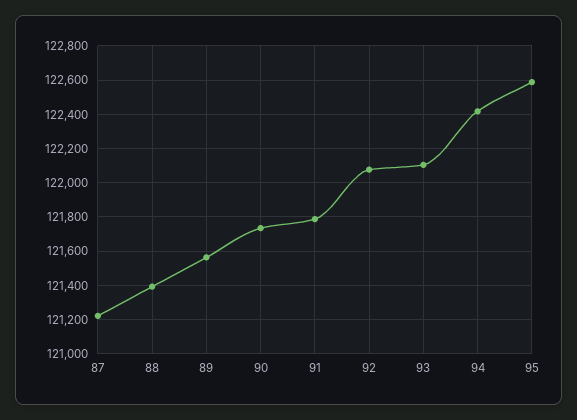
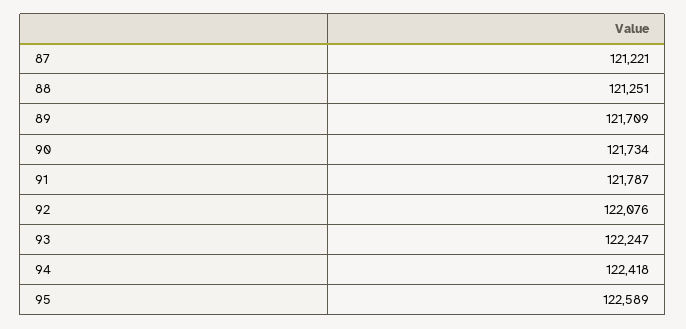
  {
    "87": 121221,
-   "88": 121400,
+   "88": 121251,
-   "89": 121550,
+   "89": 121709,
    "90": 121734,
    "91": 121787,
    "92": 122076,
-   "93": 122100,
+   "93": 122247,
    "94": 122418,
    "95": 122589
  }

